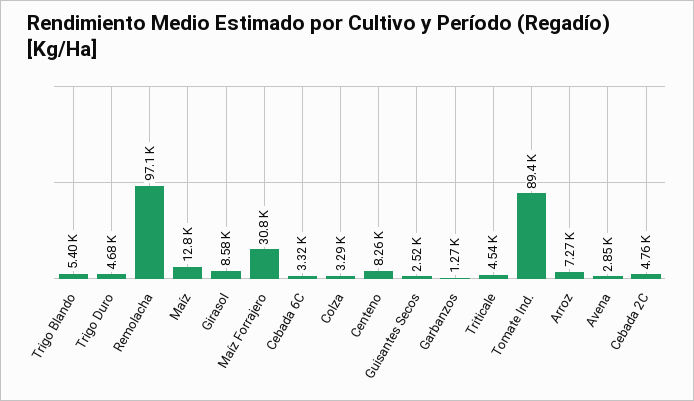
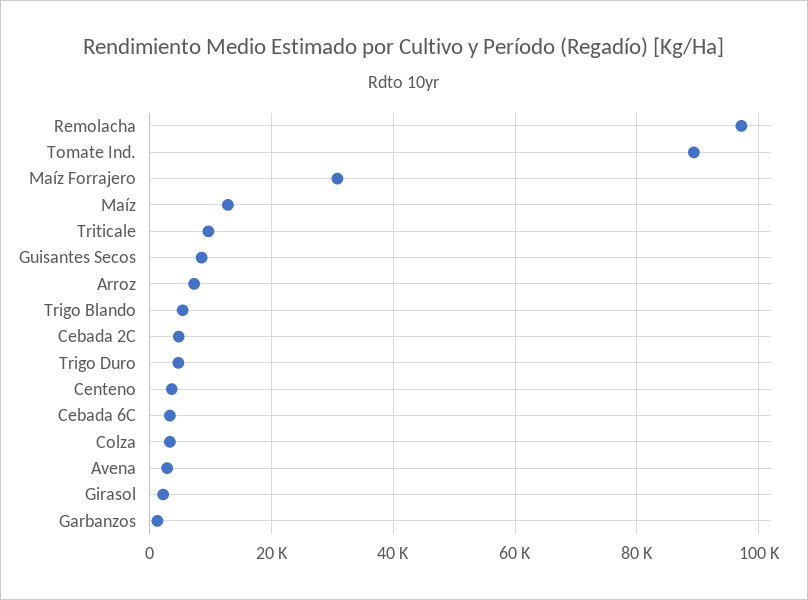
  {
    "Trigo Blando": 5400,
    "Trigo Duro": 4680,
    "Remolacha": 97100,
    "Maíz": 12800,
-   "Girasol": 8580,
+   "Girasol": 2000,
    "Maíz Forrajero": 30800,
    "Cebada 6C": 3320,
    "Colza": 3290,
-   "Centeno": 8260,
+   "Centeno": 4000,
-   "Guisantes Secos": 2520,
+   "Guisantes Secos": 8000,
    "Garbanzos": 1270,
-   "Triticale": 4540,
+   "Triticale": 10000,
    "Tomate Ind.": 89400,
    "Arroz": 7270,
    "Avena": 2850,
    "Cebada 2C": 4760
  }

